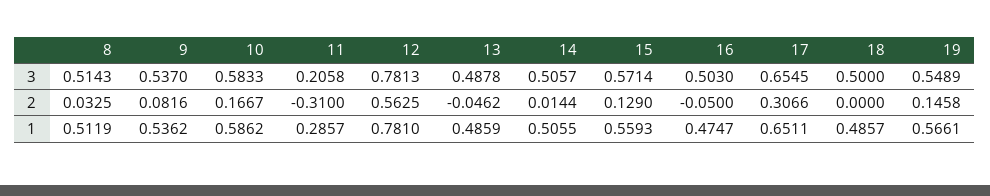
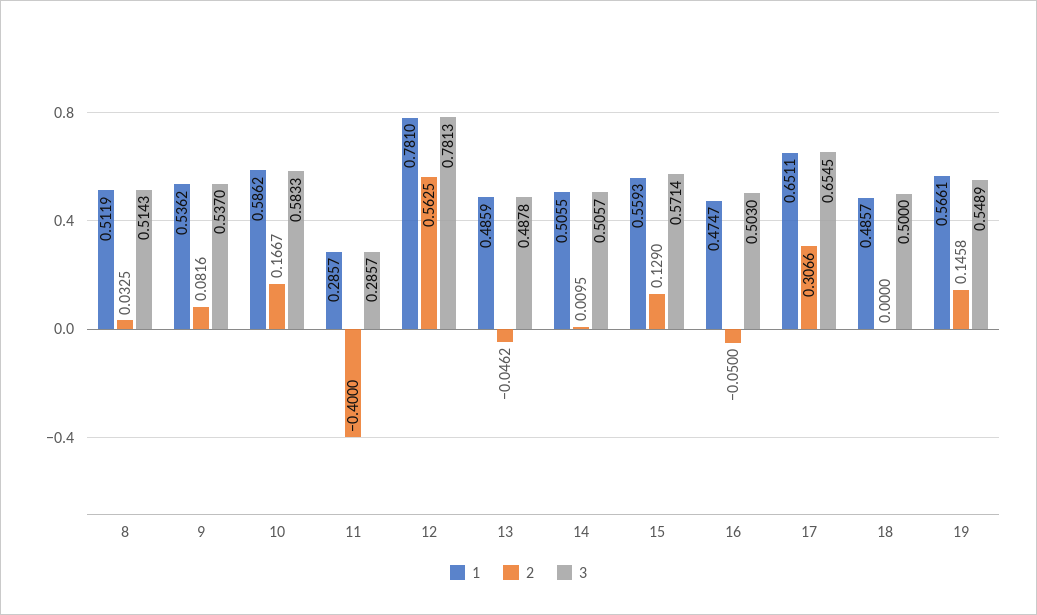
  {
    "3": {
      "8": 0.5143,
      "9": 0.537,
      "10": 0.5833,
-     "11": 0.2058,
+     "11": 0.2857,
      "12": 0.7813,
      "13": 0.4878,
      "14": 0.5057,
      "15": 0.5714,
      "16": 0.503,
      "17": 0.6545,
      "18": 0.5,
      "19": 0.5489
    },
    "2": {
      "8": 0.0325,
      "9": 0.0816,
      "10": 0.1667,
-     "11": -0.31,
+     "11": -0.4,
      "12": 0.5625,
      "13": -0.0462,
-     "14": 0.0144,
+     "14": 0.0095,
      "15": 0.129,
      "16": -0.05,
      "17": 0.3066,
      "18": 0,
      "19": 0.1458
    },
    "1": {
      "8": 0.5119,
      "9": 0.5362,
      "10": 0.5862,
      "11": 0.2857,
      "12": 0.781,
      "13": 0.4859,
      "14": 0.5055,
      "15": 0.5593,
      "16": 0.4747,
      "17": 0.6511,
      "18": 0.4857,
      "19": 0.5661
    }
  }

